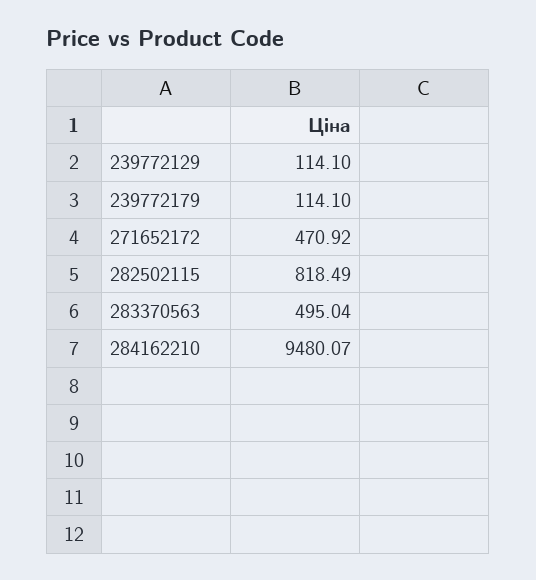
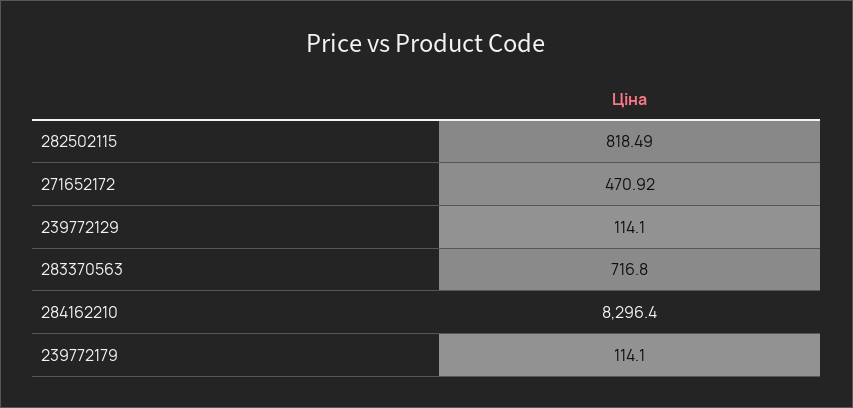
  {
    "239772129": 114.1,
    "239772179": 114.1,
    "271652172": 470.92,
    "282502115": 818.49,
-   "283370563": 495.04,
+   "283370563": 716.8,
-   "284162210": 9480.07
+   "284162210": 8296.4
  }

